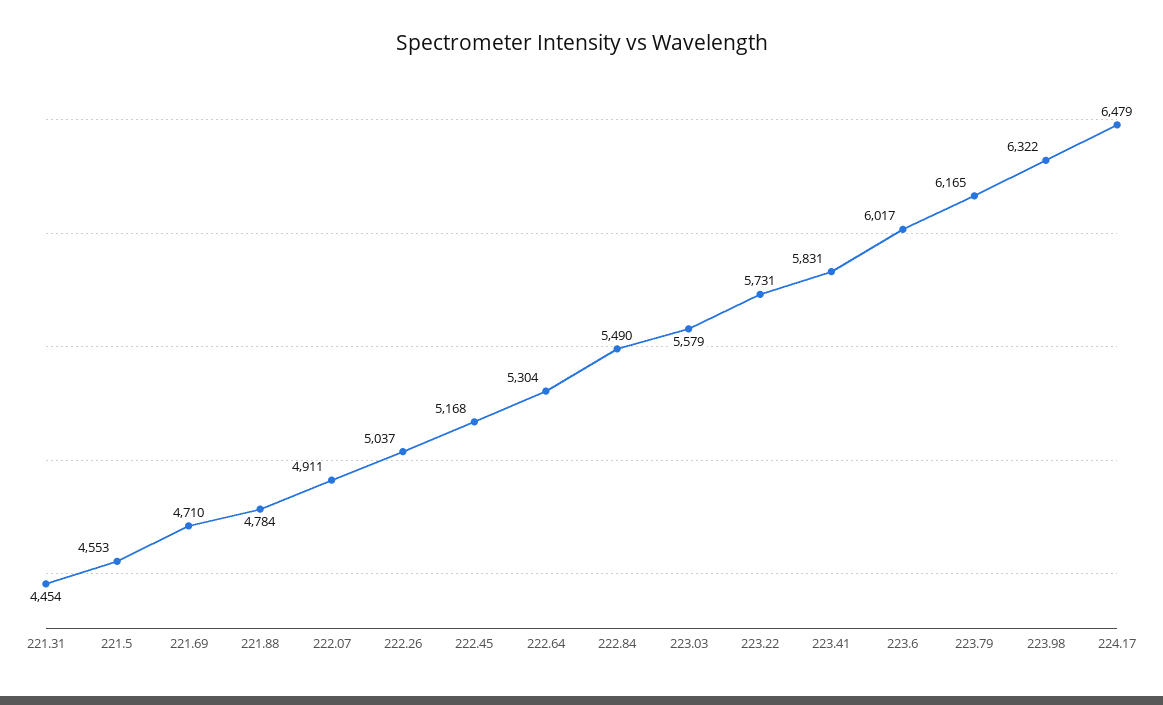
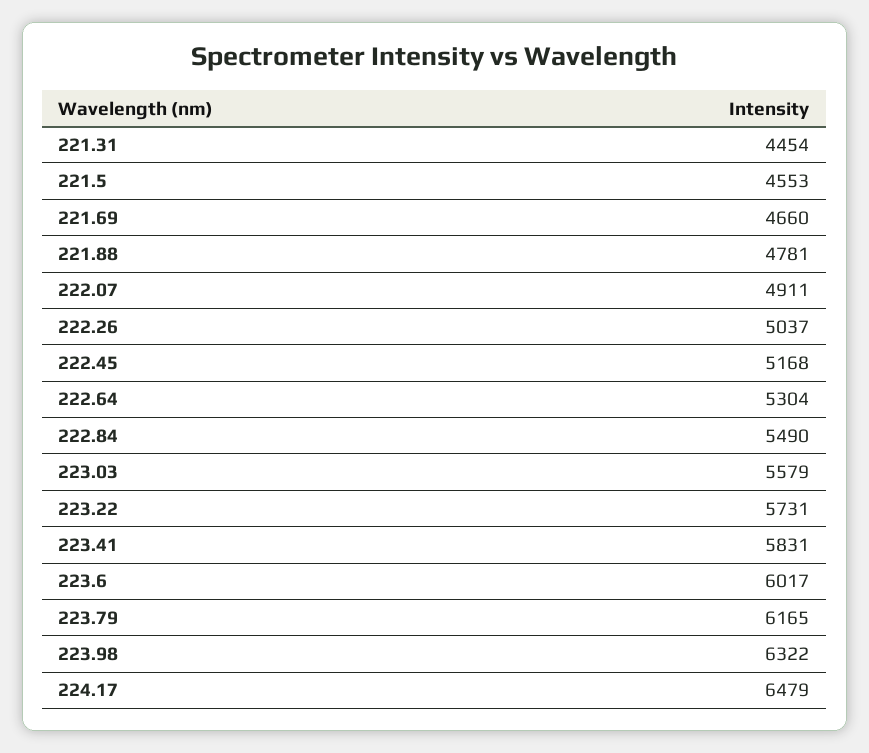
  {
    "221.31": 4454,
    "221.5": 4553,
-   "221.69": 4710,
+   "221.69": 4660,
-   "221.88": 4784,
+   "221.88": 4781,
    "222.07": 4911,
    "222.26": 5037,
    "222.45": 5168,
    "222.64": 5304,
    "222.84": 5490,
    "223.03": 5579,
    "223.22": 5731,
    "223.41": 5831,
    "223.6": 6017,
    "223.79": 6165,
    "223.98": 6322,
    "224.17": 6479
  }

